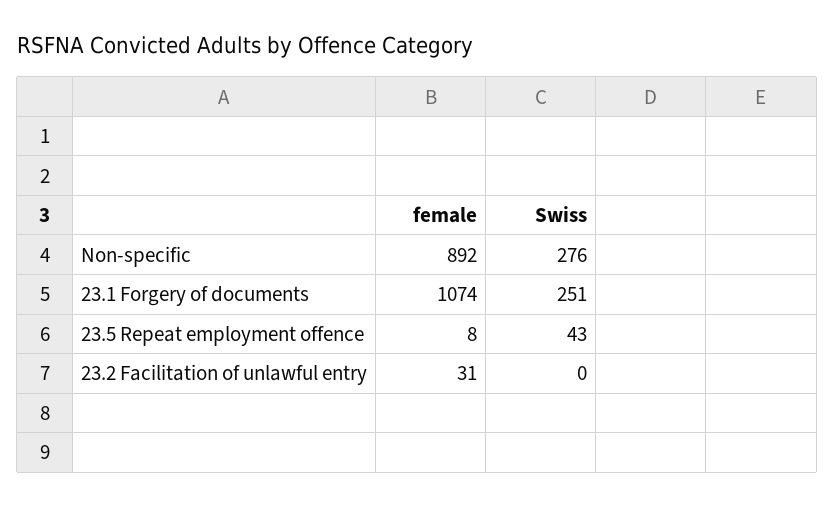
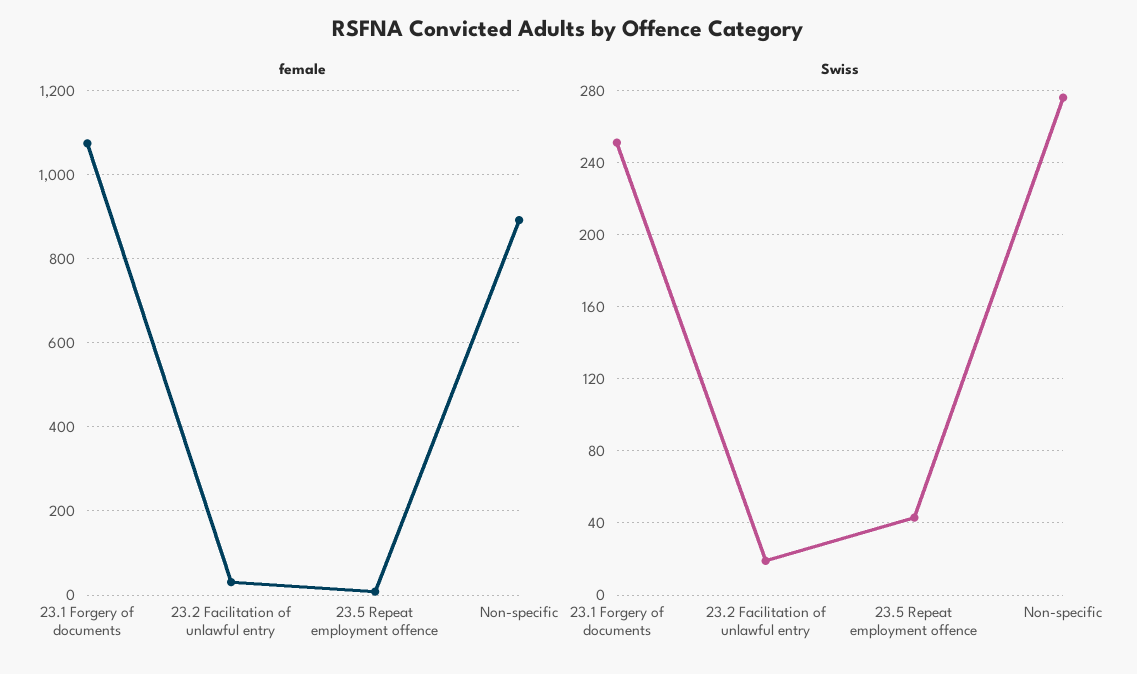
  {
    "female": {
      "Non-specific": 892,
      "23.1 Forgery of documents": 1074,
      "23.5 Repeat employment offence": 8,
      "23.2 Facilitation of unlawful entry": 31
    },
    "Swiss": {
      "Non-specific": 276,
      "23.1 Forgery of documents": 251,
      "23.5 Repeat employment offence": 43,
-     "23.2 Facilitation of unlawful entry": 0
+     "23.2 Facilitation of unlawful entry": 20
    }
  }

